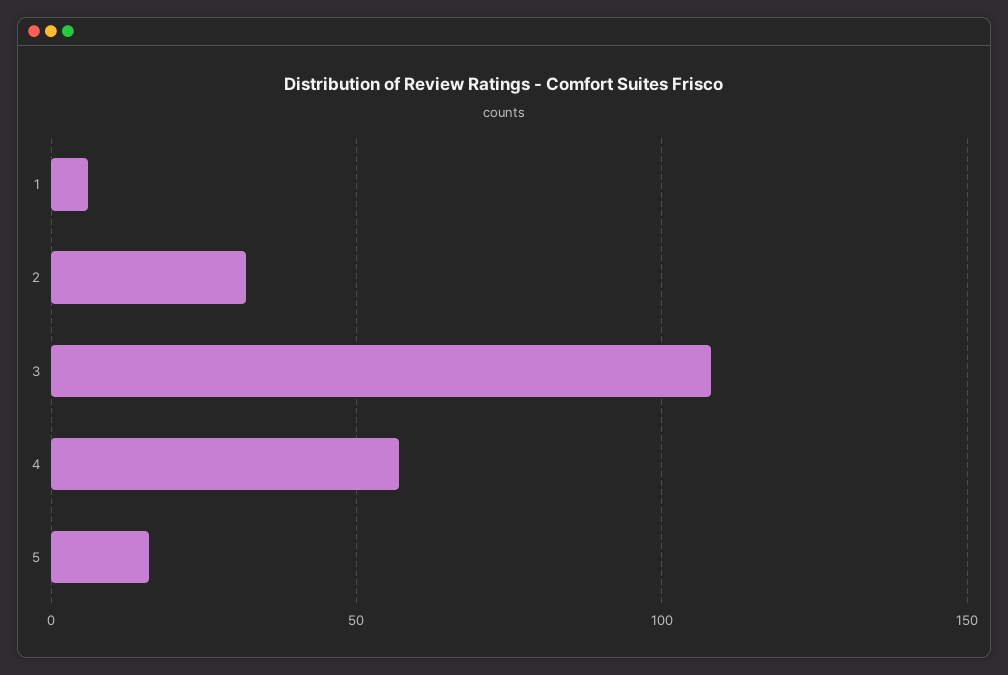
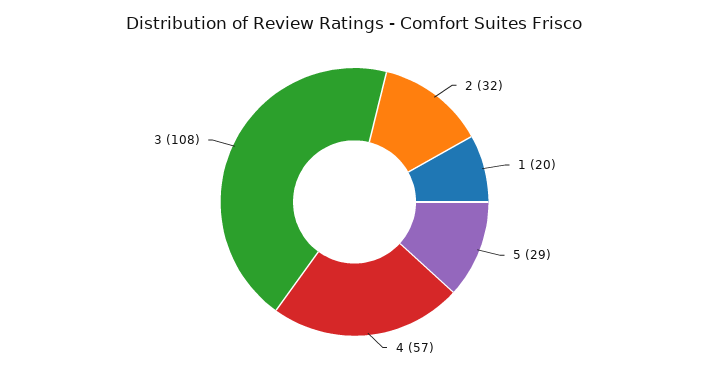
  {
-   "1": 5,
+   "1": 20,
    "2": 32,
    "3": 108,
    "4": 57,
-   "5": 15
+   "5": 29
  }

